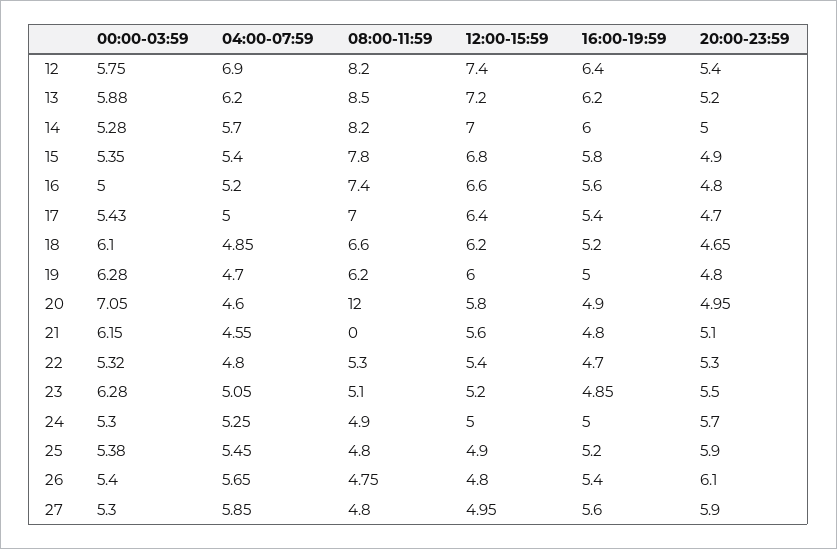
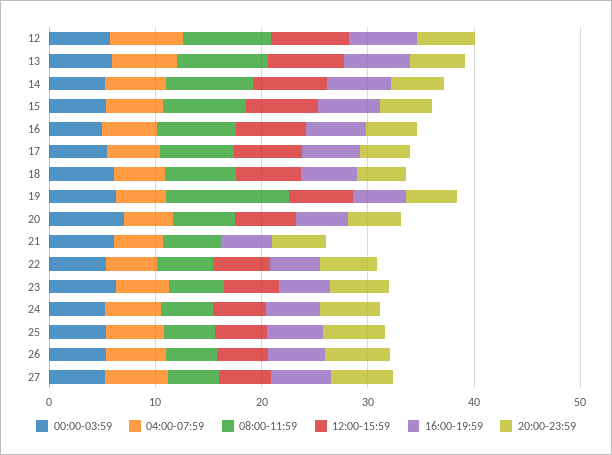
  {
    "00:00-03:59": {
      "12": 5.75,
      "13": 5.88,
      "14": 5.28,
      "15": 5.35,
      "16": 5,
      "17": 5.43,
      "18": 6.1,
      "19": 6.28,
      "20": 7.05,
      "21": 6.15,
      "22": 5.32,
      "23": 6.28,
      "24": 5.3,
      "25": 5.38,
      "26": 5.4,
      "27": 5.3
    },
    "04:00-07:59": {
      "12": 6.9,
      "13": 6.2,
      "14": 5.7,
      "15": 5.4,
      "16": 5.2,
      "17": 5,
      "18": 4.85,
      "19": 4.7,
      "20": 4.6,
      "21": 4.55,
      "22": 4.8,
      "23": 5.05,
      "24": 5.25,
      "25": 5.45,
      "26": 5.65,
      "27": 5.85
    },
    "08:00-11:59": {
      "12": 8.2,
      "13": 8.5,
      "14": 8.2,
      "15": 7.8,
      "16": 7.4,
      "17": 7,
      "18": 6.6,
-     "19": 6.2,
+     "19": 12,
-     "20": 12,
+     "20": 6,
-     "21": 0,
+     "21": 6,
      "22": 5.3,
      "23": 5.1,
      "24": 4.9,
      "25": 4.8,
      "26": 4.75,
      "27": 4.8
    },
    "12:00-15:59": {
      "12": 7.4,
      "13": 7.2,
      "14": 7,
      "15": 6.8,
      "16": 6.6,
      "17": 6.4,
      "18": 6.2,
      "19": 6,
      "20": 5.8,
-     "21": 5.6,
+     "21": 0,
      "22": 5.4,
      "23": 5.2,
      "24": 5,
      "25": 4.9,
      "26": 4.8,
      "27": 4.95
    },
    "16:00-19:59": {
      "12": 6.4,
      "13": 6.2,
      "14": 6,
      "15": 5.8,
      "16": 5.6,
      "17": 5.4,
      "18": 5.2,
      "19": 5,
      "20": 4.9,
      "21": 4.8,
      "22": 4.7,
      "23": 4.85,
      "24": 5,
      "25": 5.2,
      "26": 5.4,
      "27": 5.6
    },
    "20:00-23:59": {
      "12": 5.4,
      "13": 5.2,
      "14": 5,
      "15": 4.9,
      "16": 4.8,
      "17": 4.7,
      "18": 4.65,
      "19": 4.8,
      "20": 4.95,
      "21": 5.1,
      "22": 5.3,
      "23": 5.5,
      "24": 5.7,
      "25": 5.9,
      "26": 6.1,
      "27": 5.9
    }
  }

